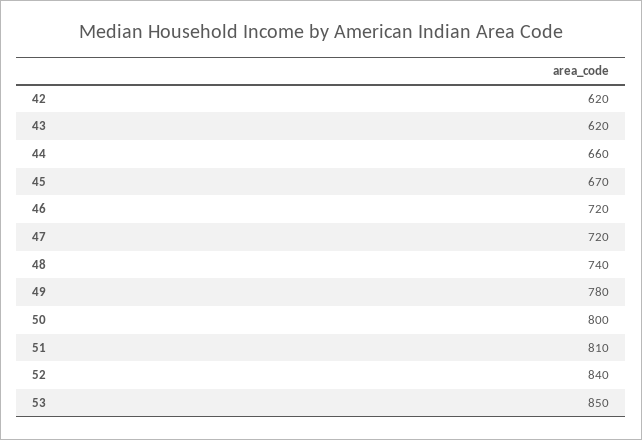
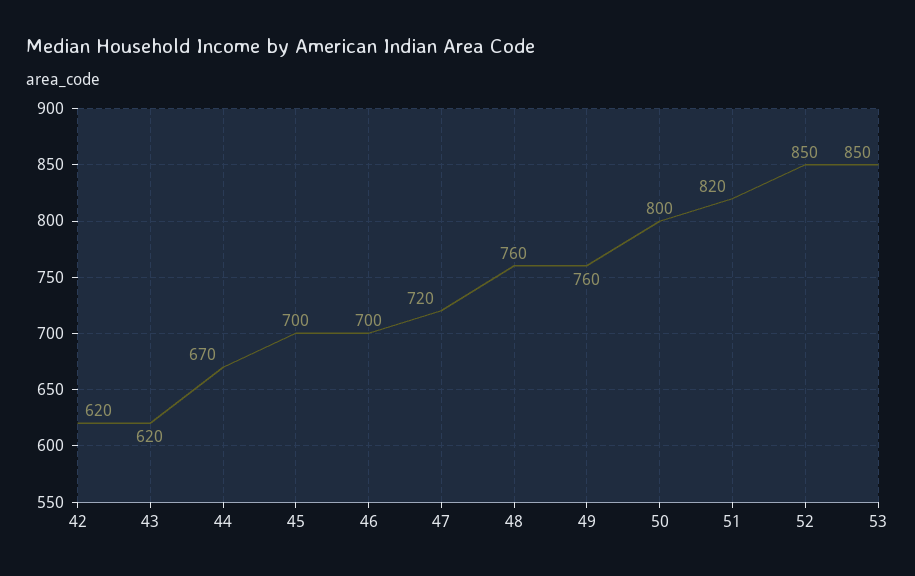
  {
    "42": 620,
    "43": 620,
-   "44": 660,
+   "44": 670,
-   "45": 670,
+   "45": 700,
-   "46": 720,
+   "46": 700,
    "47": 720,
-   "48": 740,
+   "48": 760,
-   "49": 780,
+   "49": 760,
    "50": 800,
-   "51": 810,
+   "51": 820,
-   "52": 840,
+   "52": 850,
    "53": 850
  }

